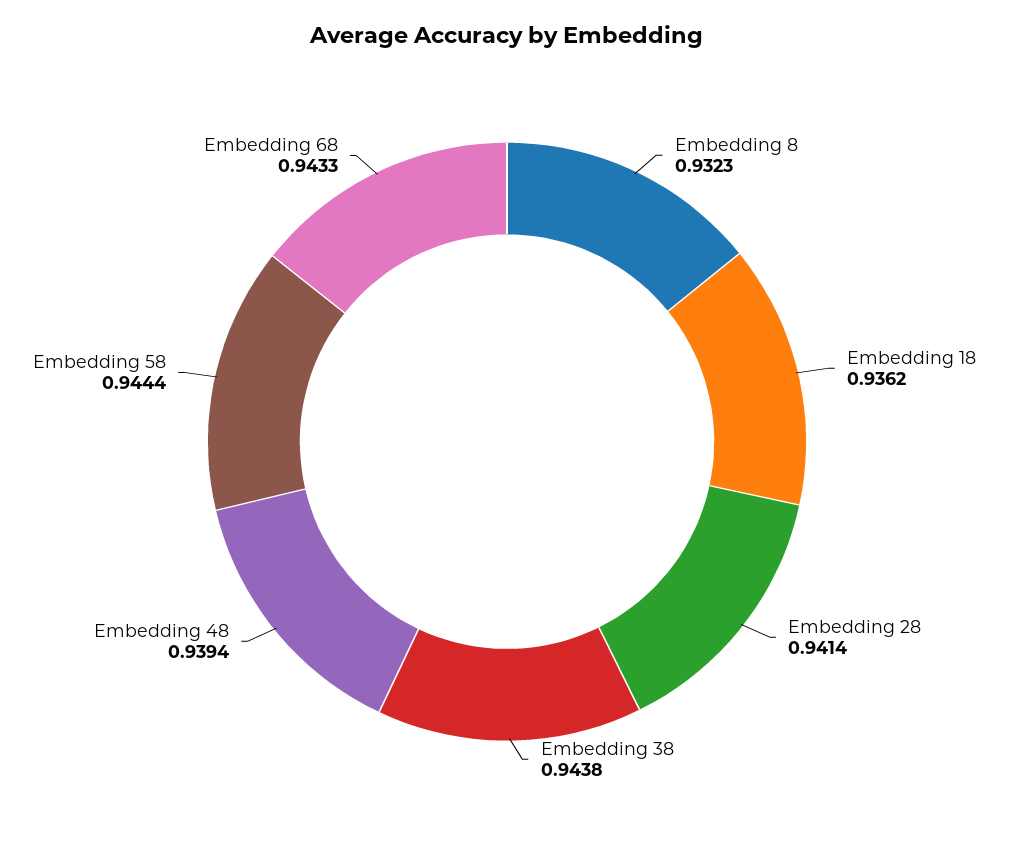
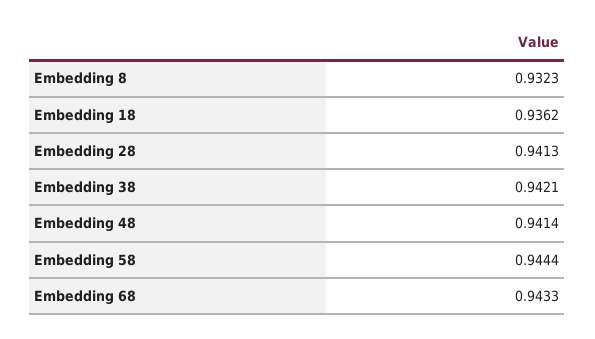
  {
    "Embedding 8": 0.9323,
    "Embedding 18": 0.9362,
-   "Embedding 28": 0.9414,
+   "Embedding 28": 0.9413,
-   "Embedding 38": 0.9438,
+   "Embedding 38": 0.9421,
-   "Embedding 48": 0.9394,
+   "Embedding 48": 0.9414,
    "Embedding 58": 0.9444,
    "Embedding 68": 0.9433
  }

